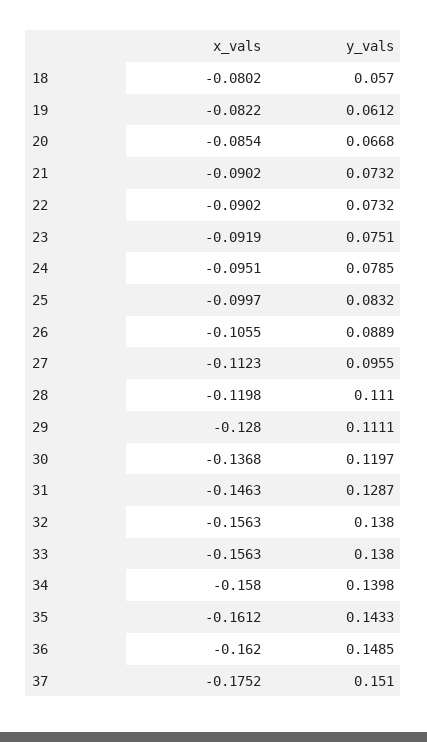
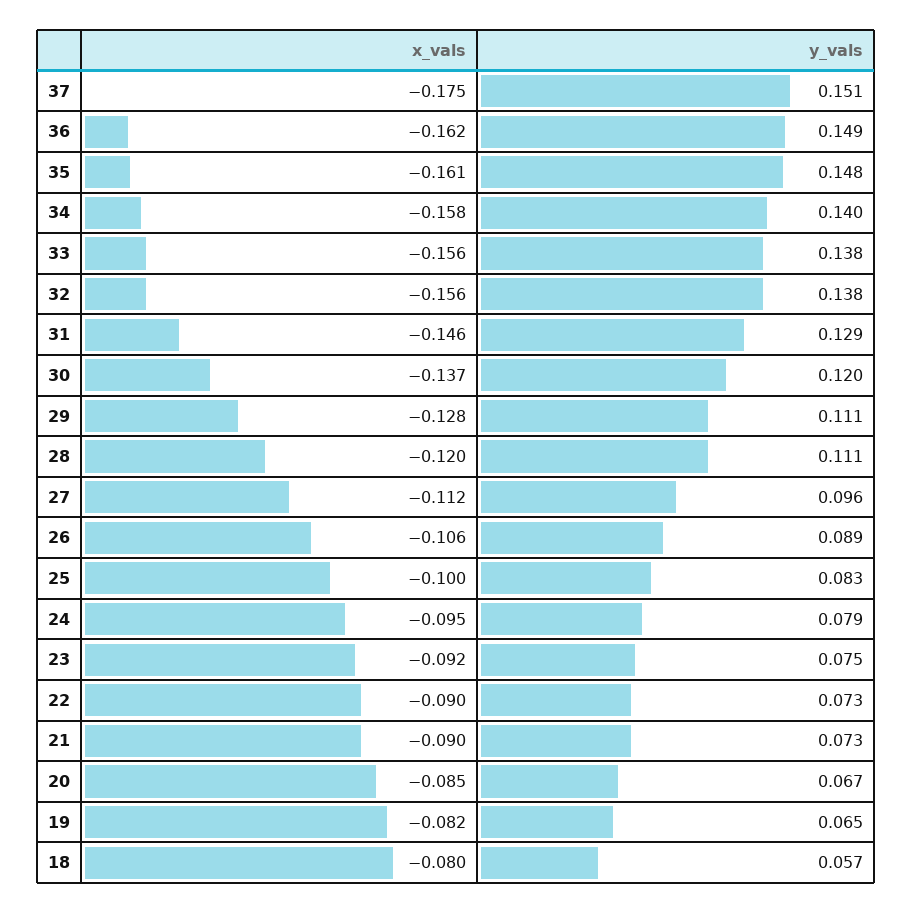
  {
    "x_vals": {
      "18": -0.0802,
      "19": -0.0822,
      "20": -0.0854,
      "21": -0.0902,
      "22": -0.0902,
      "23": -0.0919,
      "24": -0.0951,
      "25": -0.0997,
      "26": -0.1055,
      "27": -0.1123,
      "28": -0.1198,
      "29": -0.128,
      "30": -0.1368,
      "31": -0.1463,
      "32": -0.1563,
      "33": -0.1563,
      "34": -0.158,
      "35": -0.1612,
      "36": -0.162,
      "37": -0.1752
    },
    "y_vals": {
      "18": 0.057,
-     "19": 0.0612,
+     "19": 0.065,
      "20": 0.0668,
      "21": 0.0732,
      "22": 0.0732,
      "23": 0.0751,
      "24": 0.0785,
      "25": 0.0832,
      "26": 0.0889,
      "27": 0.0955,
      "28": 0.111,
      "29": 0.1111,
      "30": 0.1197,
      "31": 0.1287,
      "32": 0.138,
      "33": 0.138,
      "34": 0.1398,
-     "35": 0.1433,
+     "35": 0.148,
      "36": 0.1485,
      "37": 0.151
    }
  }

